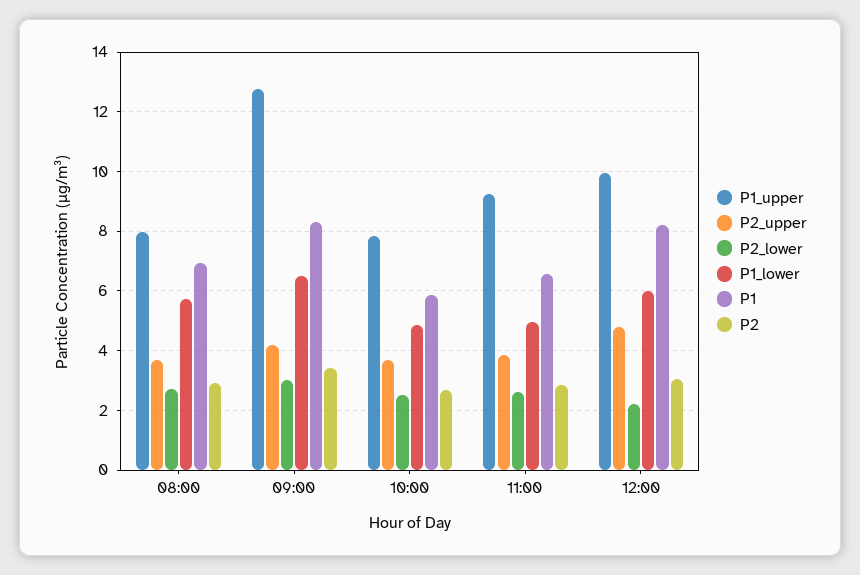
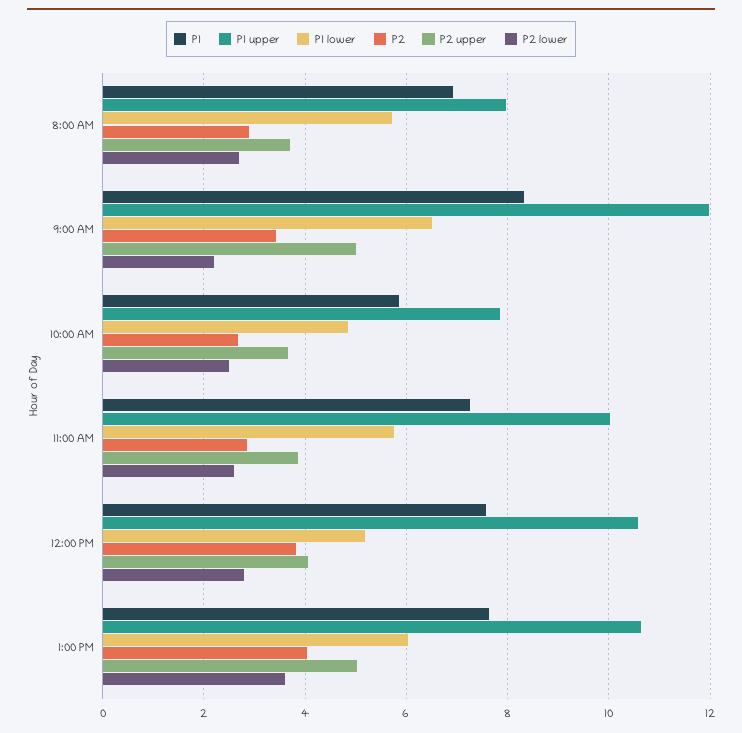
  {
    "P1_upper": {
      "08:00": 8,
-     "09:00": 12.75,
+     "09:00": 12,
      "10:00": 7.8,
-     "11:00": 9.25,
+     "11:00": 10,
-     "12:00": 10
+     "12:00": 10.6,
+     "1:00 PM": 10.6
    },
    "P2_upper": {
      "08:00": 3.8,
-     "09:00": 4.25,
+     "09:00": 5,
      "10:00": 3.6,
      "11:00": 3.8,
-     "12:00": 4.75
+     "12:00": 4,
+     "1:00 PM": 5
    },
    "P2_lower": {
      "08:00": 2.8,
-     "09:00": 3,
+     "09:00": 2.2,
      "10:00": 2.6,
      "11:00": 2.6,
-     "12:00": 2.25
+     "12:00": 2.8,
+     "1:00 PM": 3.6
    },
    "P1_lower": {
      "08:00": 5.8,
      "09:00": 6.6,
      "10:00": 4.8,
-     "11:00": 5,
+     "11:00": 5.8,
-     "12:00": 6
+     "12:00": 5.2,
+     "1:00 PM": 6
    },
    "P1": {
      "08:00": 7,
      "09:00": 8.4,
      "10:00": 5.8,
-     "11:00": 6.5,
+     "11:00": 7.2,
-     "12:00": 8.25
+     "12:00": 7.6,
+     "1:00 PM": 7.6
    },
    "P2": {
      "08:00": 3,
      "09:00": 3.4,
      "10:00": 2.6,
      "11:00": 2.8,
-     "12:00": 3
+     "12:00": 3.8,
+     "1:00 PM": 4
    }
  }

